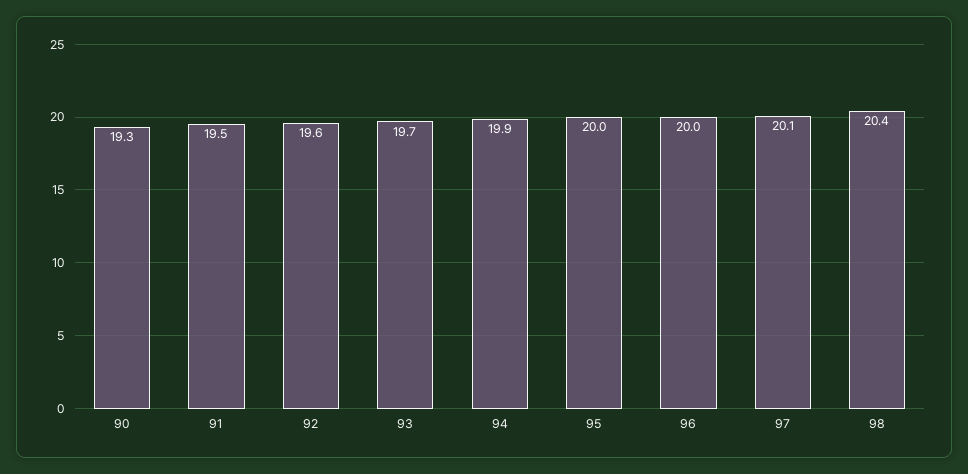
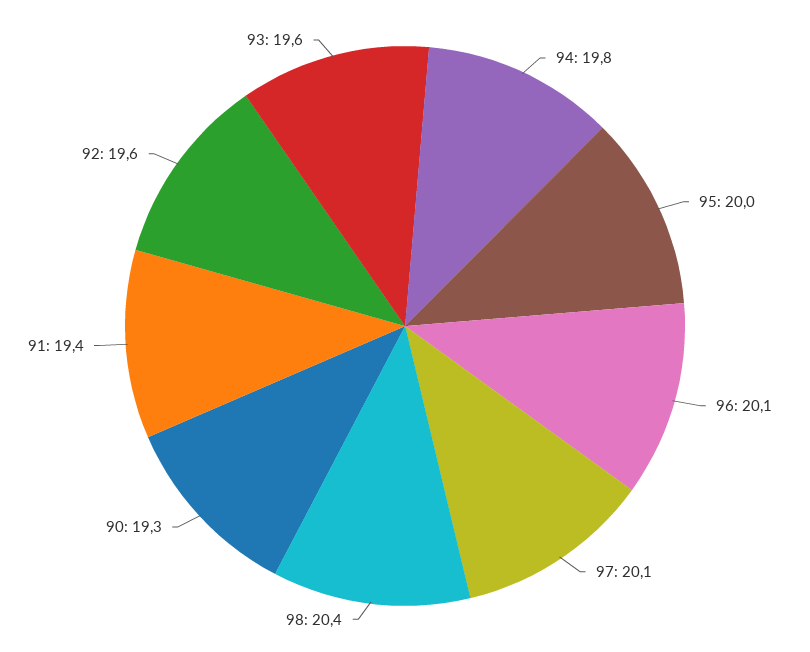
  {
    "90": 19.3,
-   "91": 19.5,
+   "91": 19.4,
    "92": 19.6,
-   "93": 19.7,
+   "93": 19.6,
-   "94": 19.9,
+   "94": 19.8,
    "95": 20,
-   "96": 20,
+   "96": 20.1,
    "97": 20.1,
    "98": 20.4
  }

